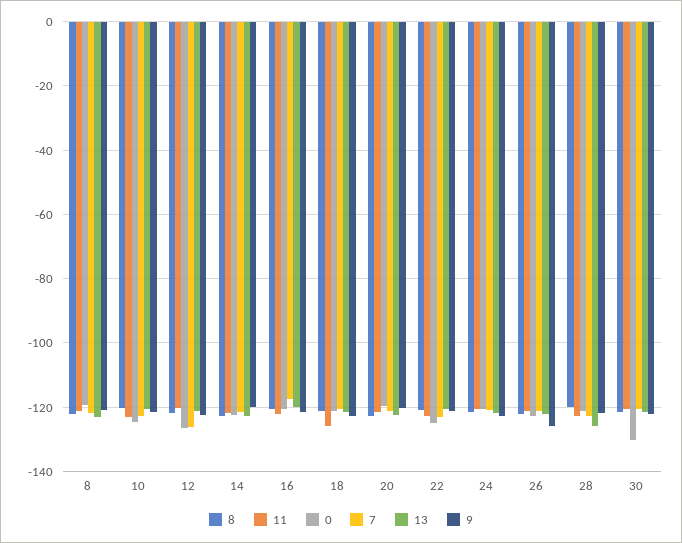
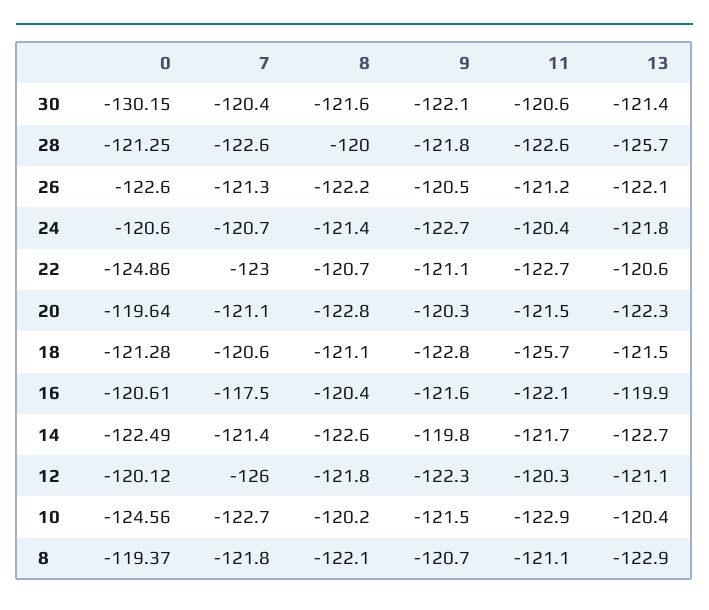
  {
    "8": {
      "8": -122.1,
      "10": -120.2,
      "12": -121.8,
      "14": -122.6,
      "16": -120.4,
      "18": -121.1,
      "20": -122.8,
      "22": -120.7,
      "24": -121.4,
      "26": -122.2,
      "28": -120,
      "30": -121.6
    },
    "11": {
      "8": -121.1,
      "10": -122.9,
      "12": -120.3,
      "14": -121.7,
      "16": -122.1,
      "18": -125.7,
      "20": -121.5,
      "22": -122.7,
      "24": -120.4,
      "26": -121.2,
      "28": -122.6,
      "30": -120.6
    },
    "0": {
      "8": -119.37,
      "10": -124.56,
-     "12": -126,
+     "12": -120.12,
      "14": -122.49,
      "16": -120.61,
      "18": -121.28,
      "20": -119.64,
      "22": -124.86,
      "24": -120.6,
      "26": -122.6,
      "28": -121.25,
      "30": -130.15
    },
    "7": {
      "8": -121.8,
      "10": -122.7,
      "12": -126,
      "14": -121.4,
      "16": -117.5,
      "18": -120.6,
      "20": -121.1,
      "22": -123,
      "24": -120.7,
      "26": -121.3,
      "28": -122.6,
      "30": -120.4
    },
    "13": {
      "8": -122.9,
      "10": -120.4,
      "12": -121.1,
      "14": -122.7,
      "16": -119.9,
      "18": -121.5,
      "20": -122.3,
      "22": -120.6,
      "24": -121.8,
      "26": -122.1,
      "28": -125.7,
      "30": -121.4
    },
    "9": {
      "8": -120.7,
      "10": -121.5,
      "12": -122.3,
      "14": -119.8,
      "16": -121.6,
      "18": -122.8,
      "20": -120.3,
      "22": -121.1,
      "24": -122.7,
-     "26": -126,
+     "26": -120.5,
      "28": -121.8,
      "30": -122.1
    }
  }

